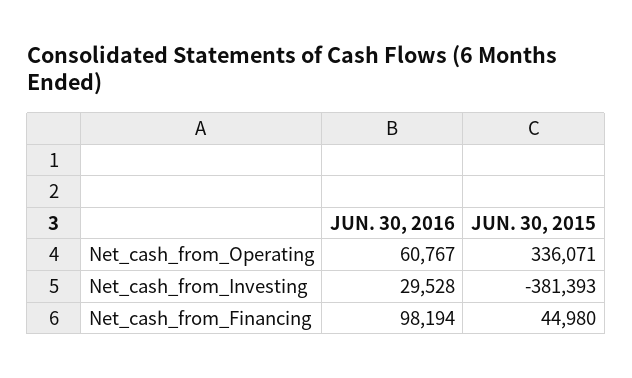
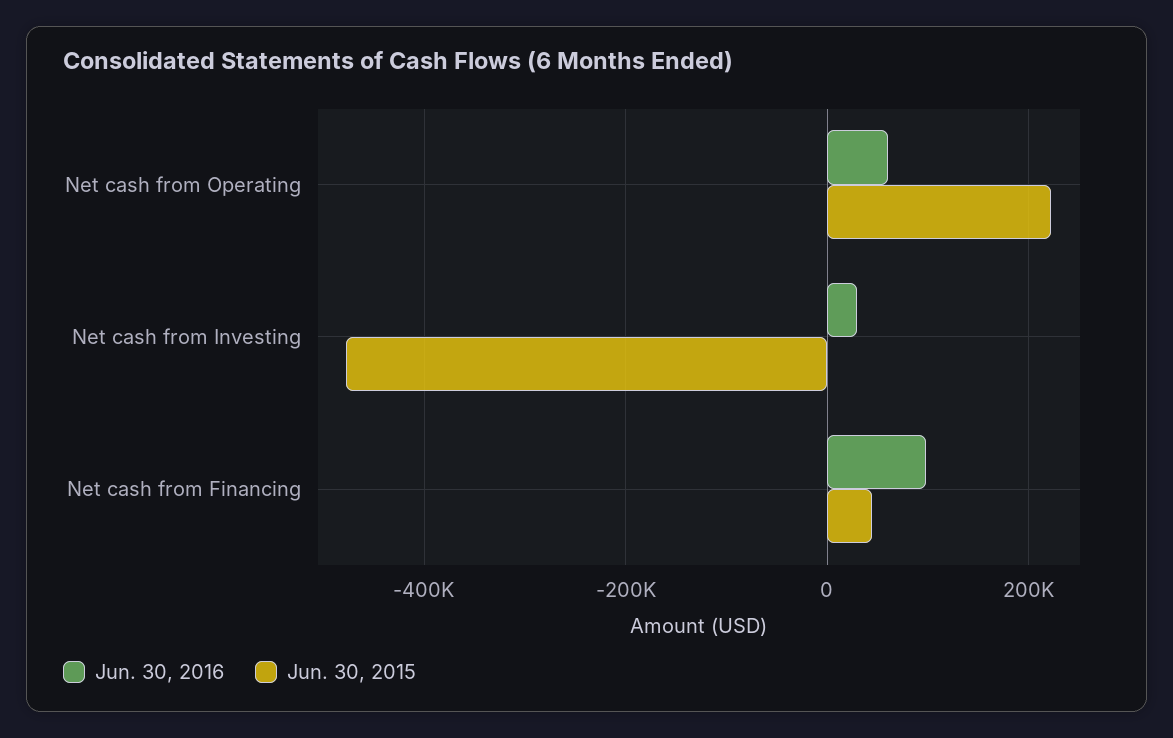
  {
    "JUN. 30, 2016": {
      "Net_cash_from_Operating": 60767,
      "Net_cash_from_Investing": 29528,
      "Net_cash_from_Financing": 98194
    },
    "JUN. 30, 2015": {
-     "Net_cash_from_Operating": 336071,
+     "Net_cash_from_Operating": 220000,
-     "Net_cash_from_Investing": -381393,
+     "Net_cash_from_Investing": -480000,
      "Net_cash_from_Financing": 44980
    }
  }

